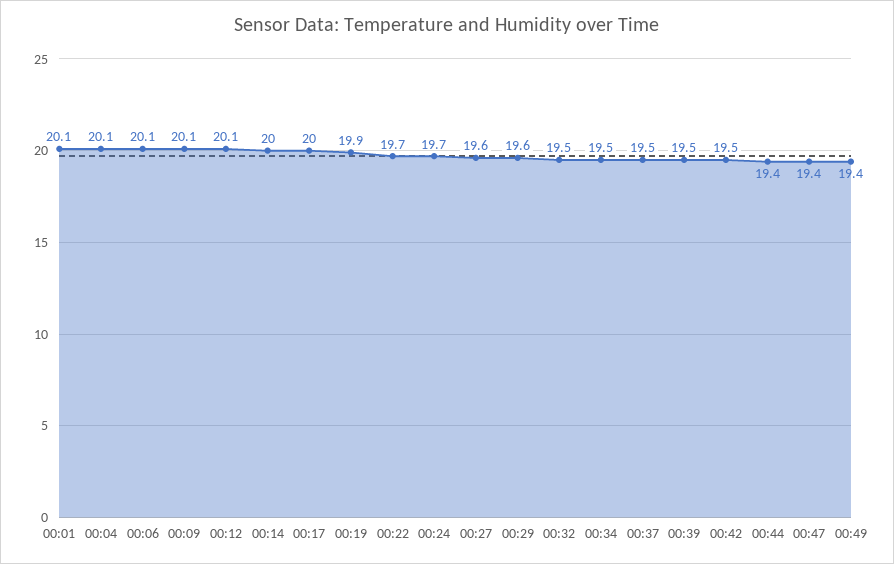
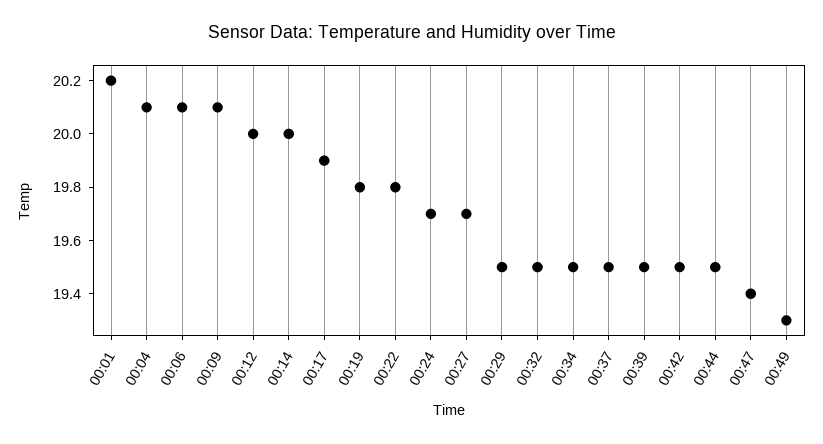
  {
-   "00:01": 20.1,
+   "00:01": 20.2,
    "00:04": 20.1,
    "00:06": 20.1,
    "00:09": 20.1,
-   "00:12": 20.1,
+   "00:12": 20,
    "00:14": 20,
-   "00:17": 20,
+   "00:17": 19.9,
-   "00:19": 19.9,
+   "00:19": 19.8,
-   "00:22": 19.7,
+   "00:22": 19.8,
    "00:24": 19.7,
-   "00:27": 19.6,
+   "00:27": 19.7,
-   "00:29": 19.6,
+   "00:29": 19.5,
    "00:32": 19.5,
    "00:34": 19.5,
    "00:37": 19.5,
    "00:39": 19.5,
    "00:42": 19.5,
-   "00:44": 19.4,
+   "00:44": 19.5,
    "00:47": 19.4,
-   "00:49": 19.4
+   "00:49": 19.3
  }

